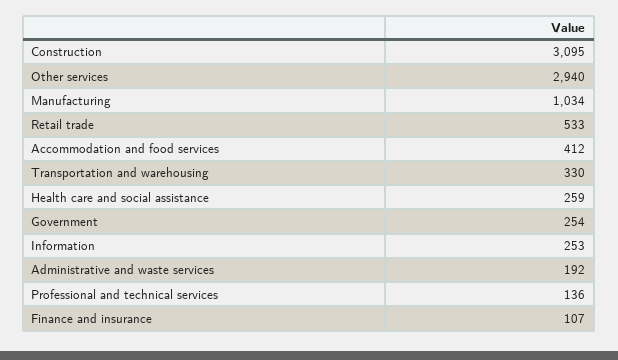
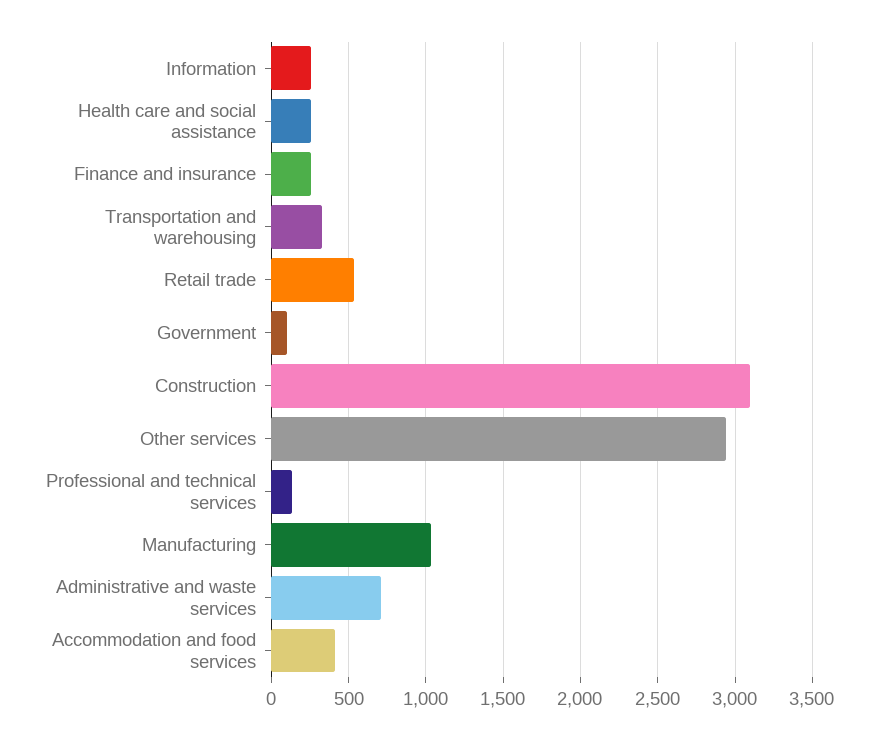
  {
    "Construction": 3095,
    "Other services": 2940,
    "Manufacturing": 1034,
    "Retail trade": 533,
    "Accommodation and food services": 412,
    "Transportation and warehousing": 330,
    "Health care and social assistance": 259,
-   "Government": 254,
+   "Government": 100,
    "Information": 253,
-   "Administrative and waste services": 192,
+   "Administrative and waste services": 700,
    "Professional and technical services": 136,
-   "Finance and insurance": 107
+   "Finance and insurance": 250
  }

